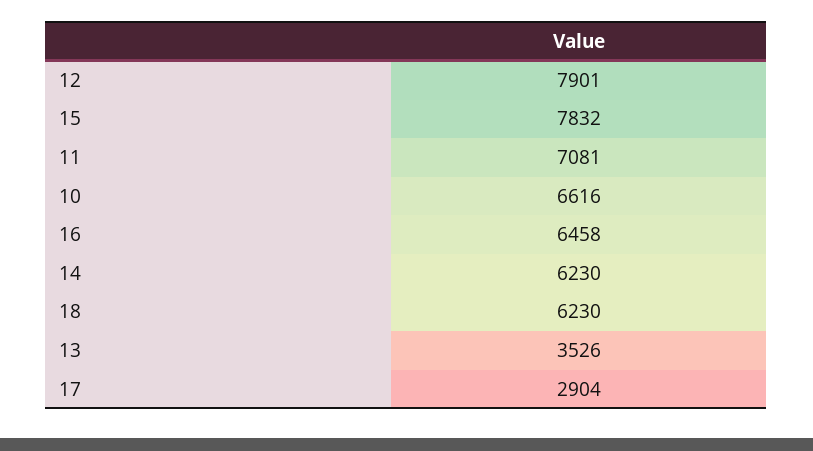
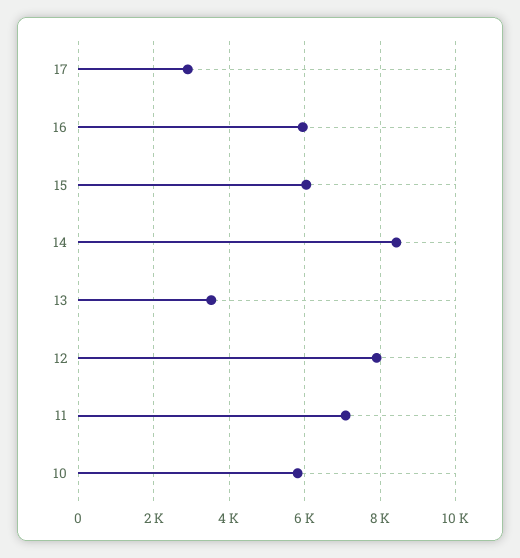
  {
    "12": 7901,
-   "15": 7832,
+   "15": 6000,
    "11": 7081,
-   "10": 6616,
+   "10": 5800,
-   "16": 6458,
+   "16": 6000,
-   "14": 6230,
+   "14": 8400,
-   "18": 6230,
    "13": 3526,
    "17": 2904
  }

